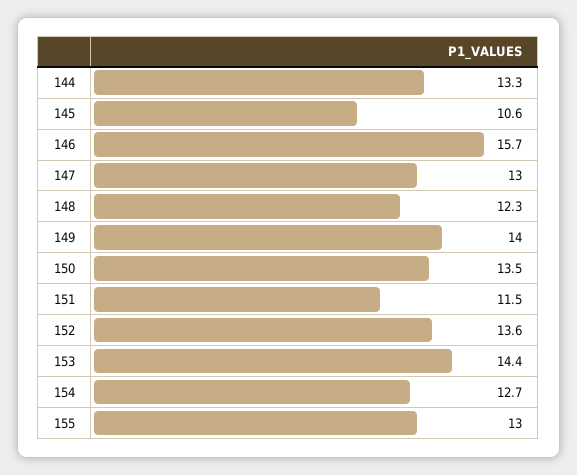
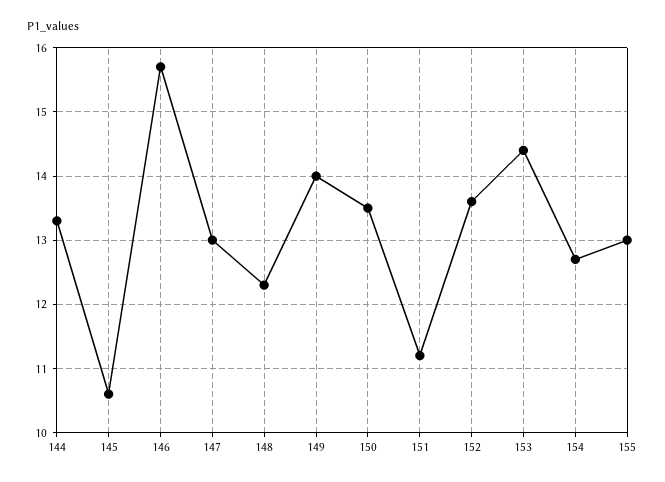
  {
    "144": 13.3,
    "145": 10.6,
    "146": 15.7,
    "147": 13,
    "148": 12.3,
    "149": 14,
    "150": 13.5,
-   "151": 11.5,
+   "151": 11.2,
    "152": 13.6,
    "153": 14.4,
    "154": 12.7,
    "155": 13
  }

